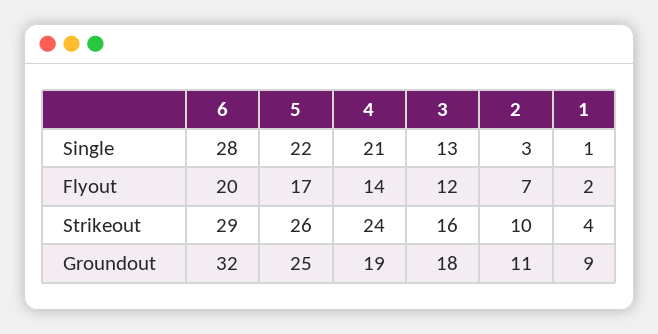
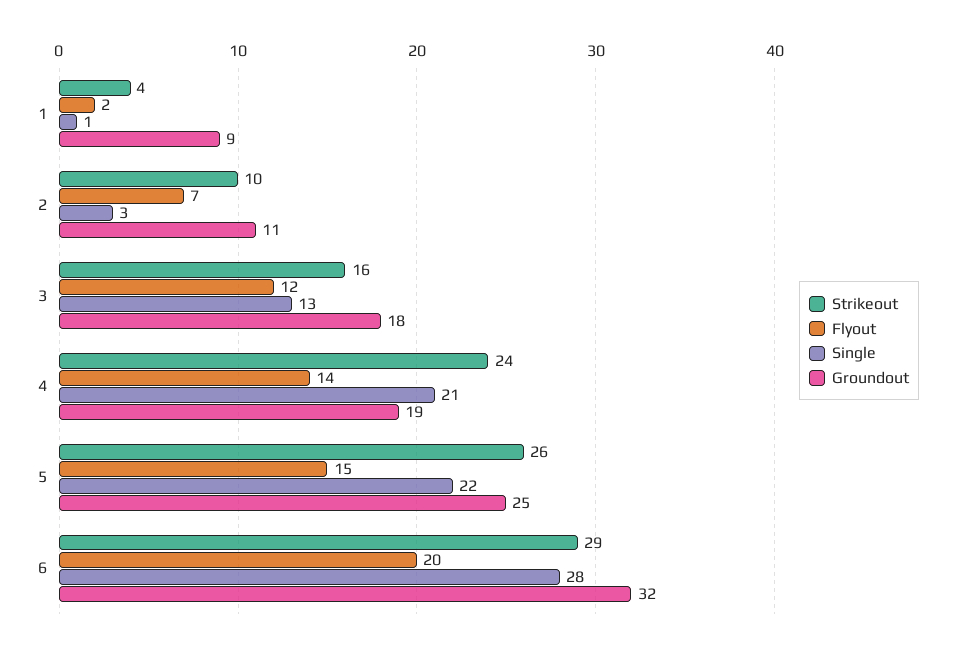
  {
    "Single": {
      "6": 28,
      "5": 22,
      "4": 21,
      "3": 13,
      "2": 3,
      "1": 1
    },
    "Flyout": {
      "6": 20,
-     "5": 17,
+     "5": 15,
      "4": 14,
      "3": 12,
      "2": 7,
      "1": 2
    },
    "Strikeout": {
      "6": 29,
      "5": 26,
      "4": 24,
      "3": 16,
      "2": 10,
      "1": 4
    },
    "Groundout": {
      "6": 32,
      "5": 25,
      "4": 19,
      "3": 18,
      "2": 11,
      "1": 9
    }
  }

